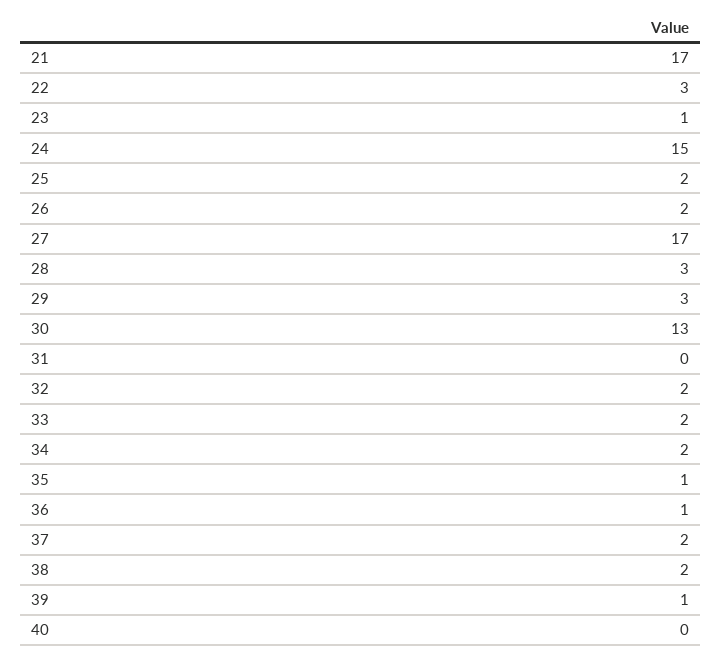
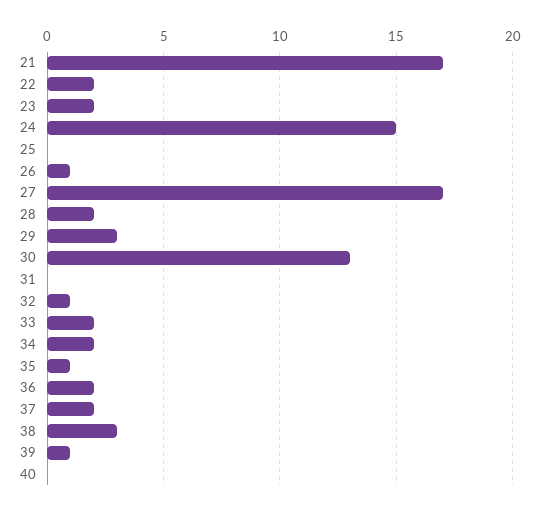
  {
    "21": 17,
-   "22": 3,
+   "22": 2,
-   "23": 1,
+   "23": 2,
    "24": 15,
-   "25": 2,
+   "25": 0,
-   "26": 2,
+   "26": 1,
    "27": 17,
-   "28": 3,
+   "28": 2,
    "29": 3,
    "30": 13,
    "31": 0,
-   "32": 2,
+   "32": 1,
    "33": 2,
    "34": 2,
    "35": 1,
-   "36": 1,
+   "36": 2,
    "37": 2,
-   "38": 2,
+   "38": 3,
    "39": 1,
    "40": 0
  }

